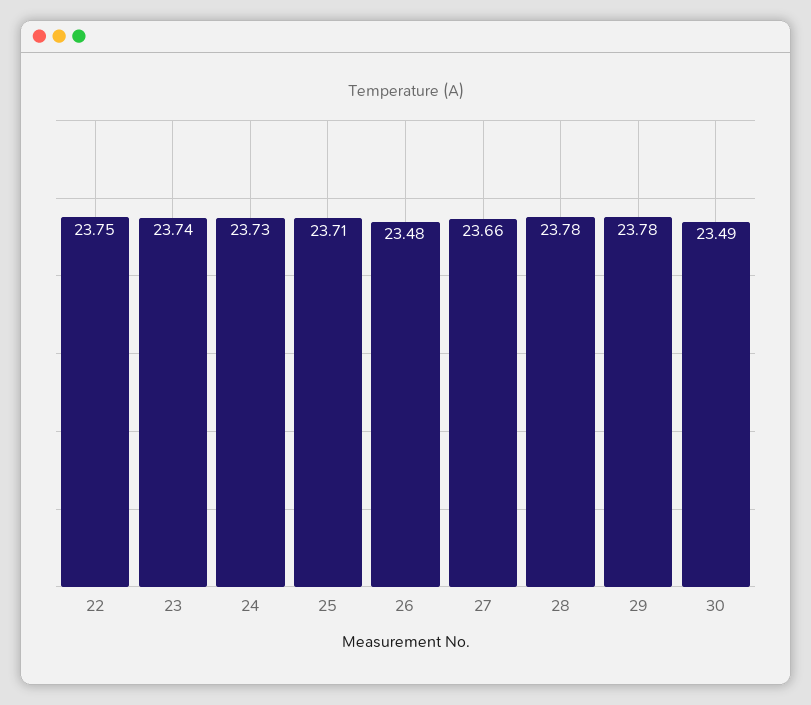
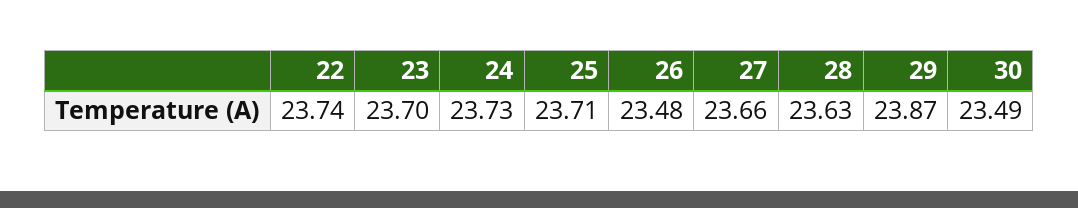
  {
-   "22": 23.75,
+   "22": 23.74,
-   "23": 23.74,
+   "23": 23.7,
    "24": 23.73,
    "25": 23.71,
    "26": 23.48,
    "27": 23.66,
-   "28": 23.78,
+   "28": 23.63,
-   "29": 23.78,
+   "29": 23.87,
    "30": 23.49
  }

